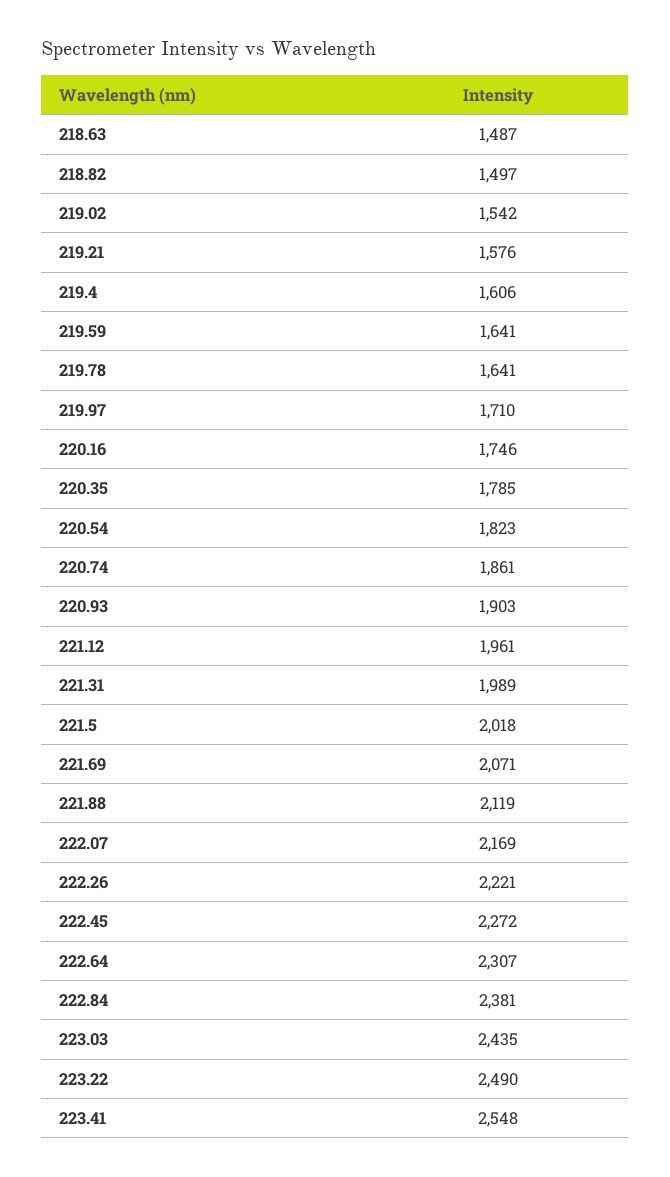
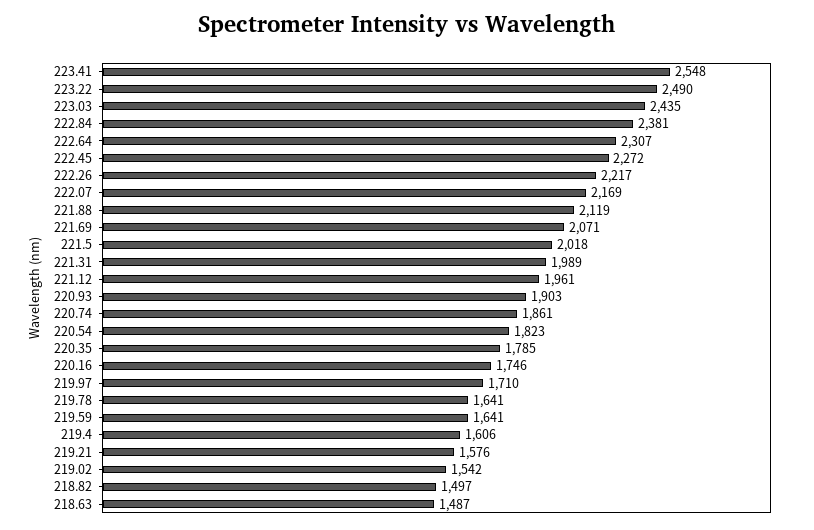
  {
    "218.63": 1487,
    "218.82": 1497,
    "219.02": 1542,
    "219.21": 1576,
    "219.4": 1606,
    "219.59": 1641,
    "219.78": 1641,
    "219.97": 1710,
    "220.16": 1746,
    "220.35": 1785,
    "220.54": 1823,
    "220.74": 1861,
    "220.93": 1903,
    "221.12": 1961,
    "221.31": 1989,
    "221.5": 2018,
    "221.69": 2071,
    "221.88": 2119,
    "222.07": 2169,
-   "222.26": 2221,
+   "222.26": 2217,
    "222.45": 2272,
    "222.64": 2307,
    "222.84": 2381,
    "223.03": 2435,
    "223.22": 2490,
    "223.41": 2548
  }

